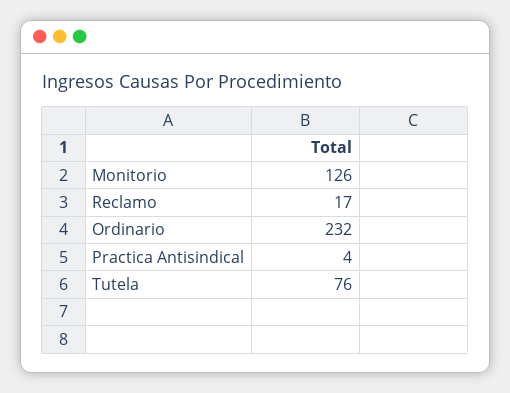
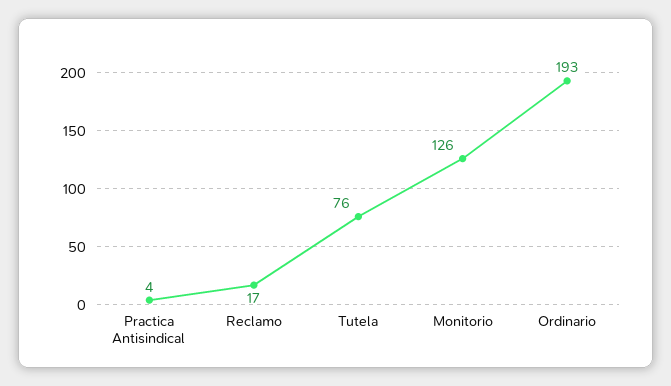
  {
    "Monitorio": 126,
    "Reclamo": 17,
-   "Ordinario": 232,
+   "Ordinario": 193,
    "Practica Antisindical": 4,
    "Tutela": 76
  }

